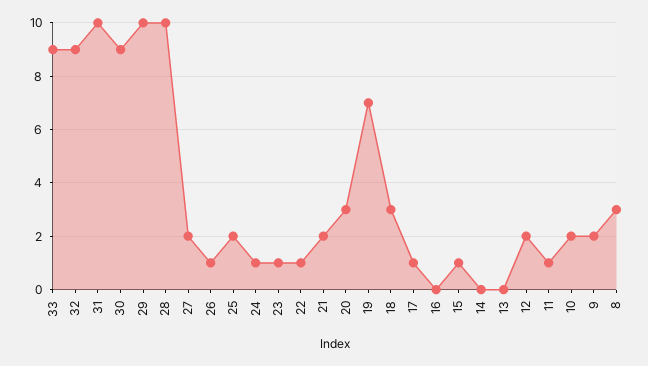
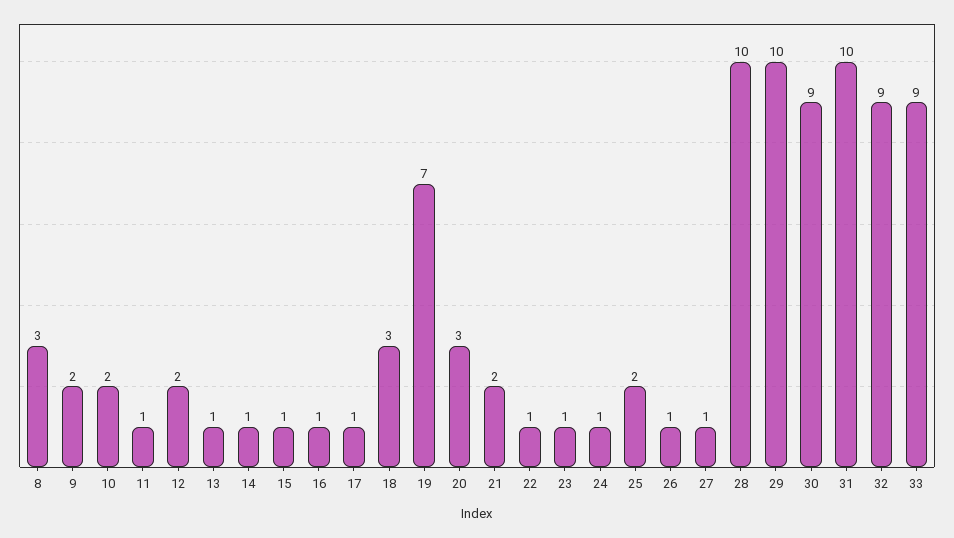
  {
    "33": 9,
    "32": 9,
    "31": 10,
    "30": 9,
    "29": 10,
    "28": 10,
-   "27": 2,
+   "27": 1,
    "26": 1,
    "25": 2,
    "24": 1,
    "23": 1,
    "22": 1,
    "21": 2,
    "20": 3,
    "19": 7,
    "18": 3,
    "17": 1,
-   "16": 0,
+   "16": 1,
    "15": 1,
-   "14": 0,
+   "14": 1,
-   "13": 0,
+   "13": 1,
    "12": 2,
    "11": 1,
    "10": 2,
    "9": 2,
    "8": 3
  }

